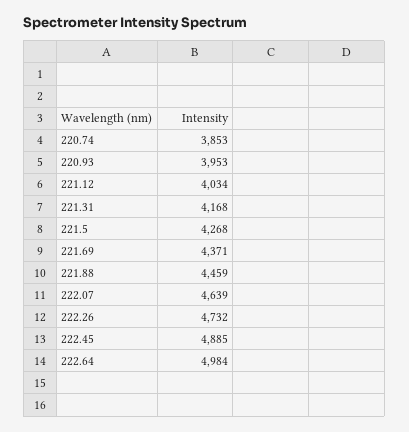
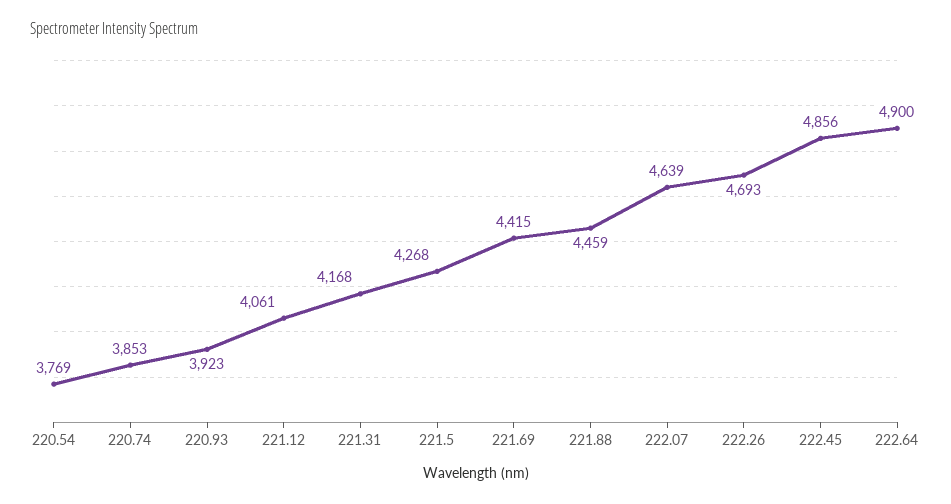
  {
    "220.74": 3853,
-   "220.93": 3953,
+   "220.93": 3923,
-   "221.12": 4034,
+   "221.12": 4061,
    "221.31": 4168,
    "221.5": 4268,
-   "221.69": 4371,
+   "221.69": 4415,
    "221.88": 4459,
    "222.07": 4639,
-   "222.26": 4732,
+   "222.26": 4693,
-   "222.45": 4885,
+   "222.45": 4856,
-   "222.64": 4984
+   "222.64": 4900,
+   "220.54": 3769
  }

